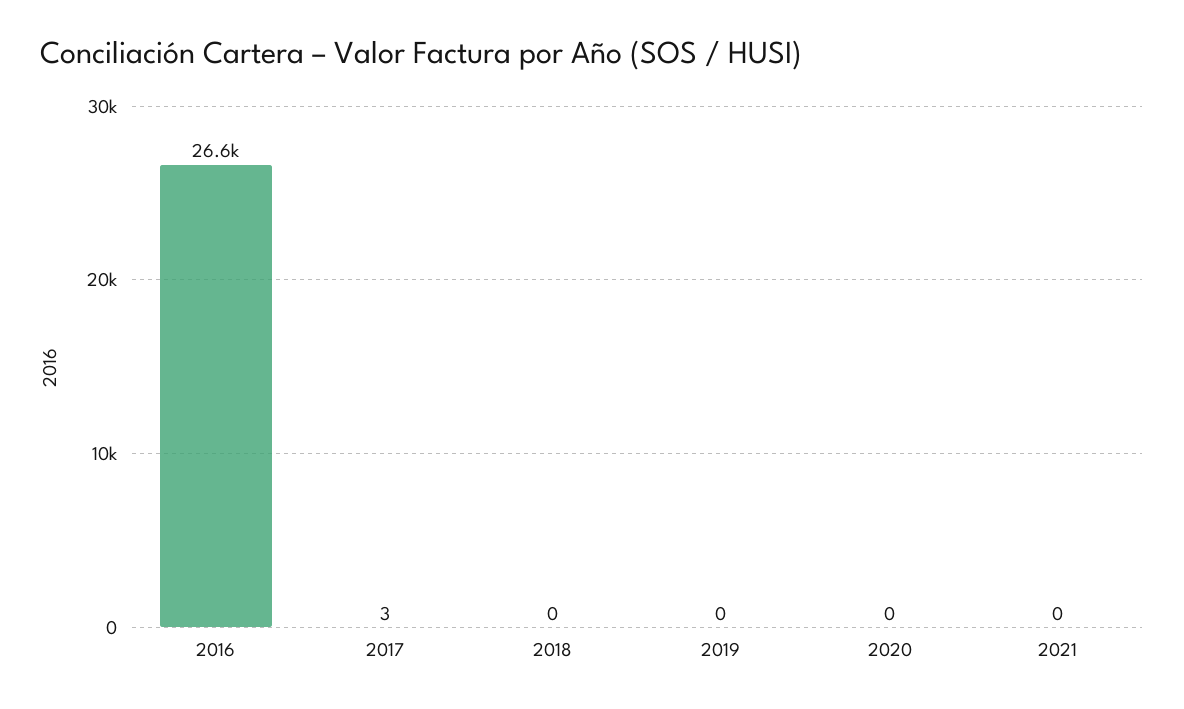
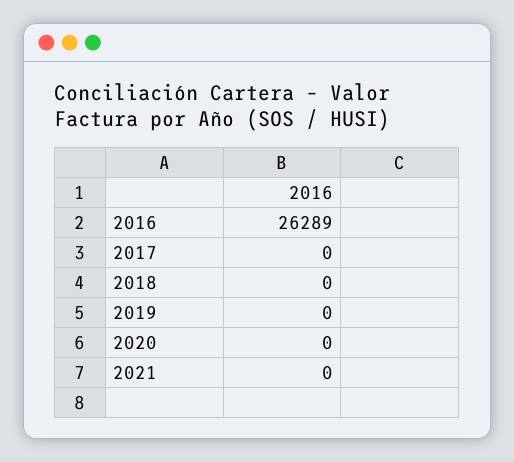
  {
-   "2016": 26600,
+   "2016": 26289,
-   "2017": 3,
+   "2017": 0,
    "2018": 0,
    "2019": 0,
    "2020": 0,
    "2021": 0
  }

